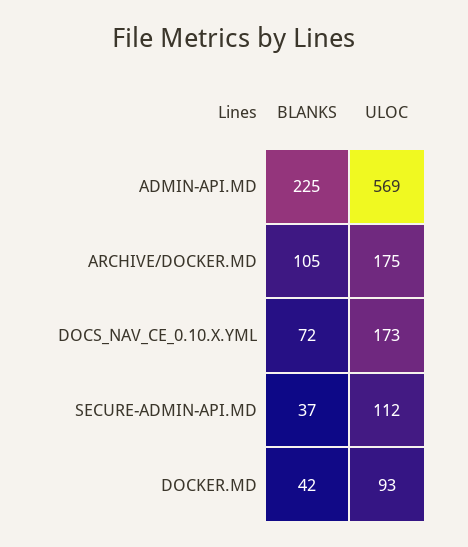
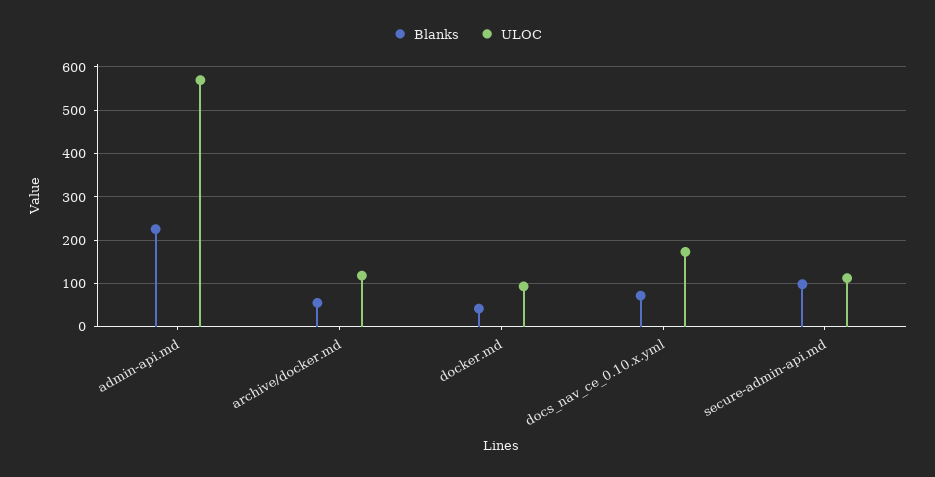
  {
    "BLANKS": {
      "ADMIN-API.MD": 225,
-     "ARCHIVE/DOCKER.MD": 105,
+     "ARCHIVE/DOCKER.MD": 60,
      "DOCS_NAV_CE_0.10.X.YML": 72,
-     "SECURE-ADMIN-API.MD": 37,
+     "SECURE-ADMIN-API.MD": 100,
      "DOCKER.MD": 42
    },
    "ULOC": {
      "ADMIN-API.MD": 569,
-     "ARCHIVE/DOCKER.MD": 175,
+     "ARCHIVE/DOCKER.MD": 120,
      "DOCS_NAV_CE_0.10.X.YML": 173,
      "SECURE-ADMIN-API.MD": 112,
      "DOCKER.MD": 93
    }
  }

